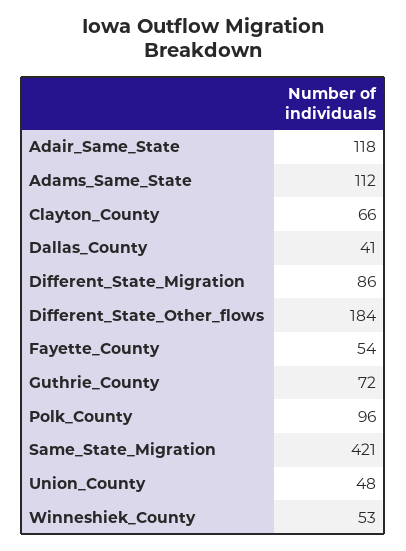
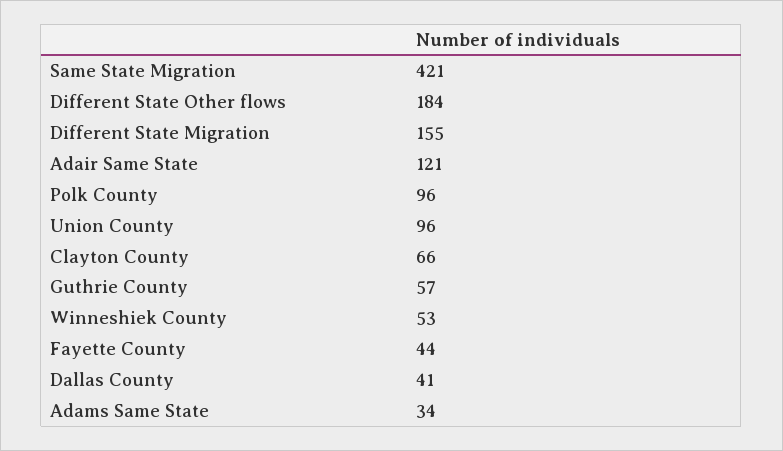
  {
-   "Adair_Same_State": 118,
+   "Adair_Same_State": 121,
-   "Adams_Same_State": 112,
+   "Adams_Same_State": 34,
    "Clayton_County": 66,
    "Dallas_County": 41,
-   "Different_State_Migration": 86,
+   "Different_State_Migration": 155,
    "Different_State_Other_flows": 184,
-   "Fayette_County": 54,
+   "Fayette_County": 44,
-   "Guthrie_County": 72,
+   "Guthrie_County": 57,
    "Polk_County": 96,
    "Same_State_Migration": 421,
-   "Union_County": 48,
+   "Union_County": 96,
    "Winneshiek_County": 53
  }

